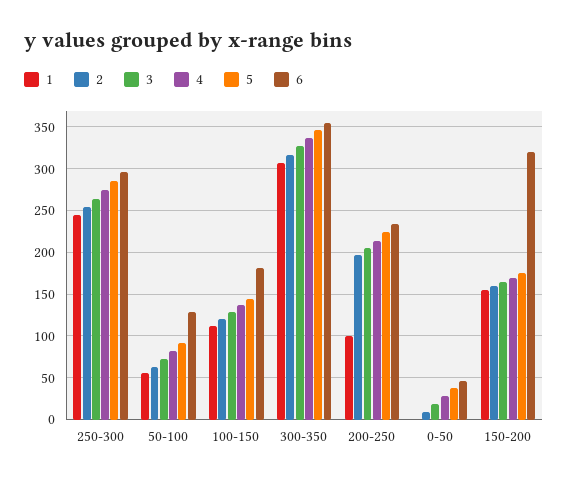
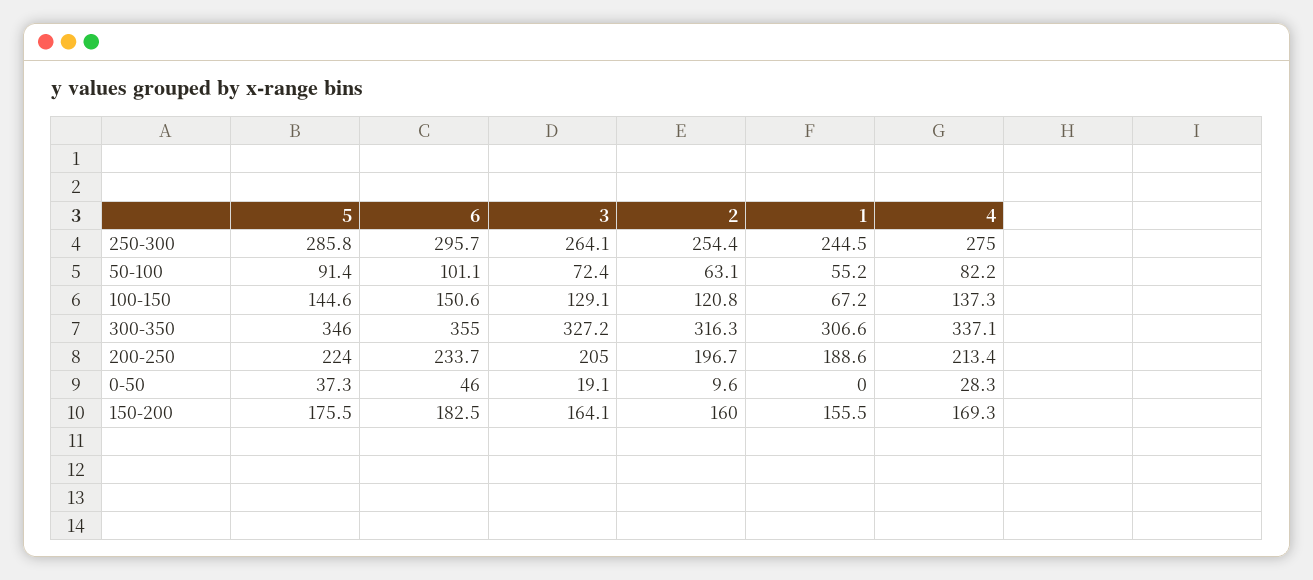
  {
    "1": {
      "250-300": 244.5,
      "50-100": 55.2,
-     "100-150": 110,
+     "100-150": 67.2,
      "300-350": 306.6,
-     "200-250": 100,
+     "200-250": 188.6,
      "0-50": 0,
      "150-200": 155.5
    },
    "2": {
      "250-300": 254.4,
      "50-100": 63.1,
      "100-150": 120.8,
      "300-350": 316.3,
      "200-250": 196.7,
      "0-50": 9.6,
      "150-200": 160
    },
    "3": {
      "250-300": 264.1,
      "50-100": 72.4,
      "100-150": 129.1,
      "300-350": 327.2,
      "200-250": 205,
      "0-50": 19.1,
      "150-200": 164.1
    },
    "4": {
      "250-300": 275,
      "50-100": 82.2,
      "100-150": 137.3,
      "300-350": 337.1,
      "200-250": 213.4,
      "0-50": 28.3,
      "150-200": 169.3
    },
    "5": {
      "250-300": 285.8,
      "50-100": 91.4,
      "100-150": 144.6,
      "300-350": 346,
      "200-250": 224,
      "0-50": 37.3,
      "150-200": 175.5
    },
    "6": {
      "250-300": 295.7,
-     "50-100": 130,
+     "50-100": 101.1,
-     "100-150": 180,
+     "100-150": 150.6,
      "300-350": 355,
      "200-250": 233.7,
      "0-50": 46,
-     "150-200": 320
+     "150-200": 182.5
    }
  }

